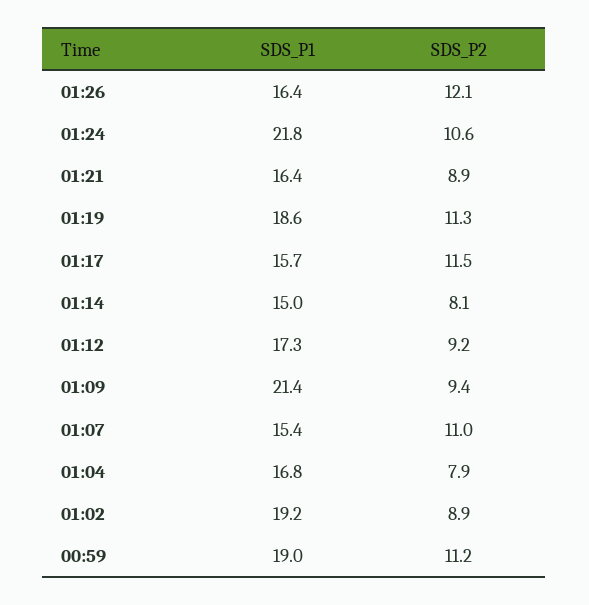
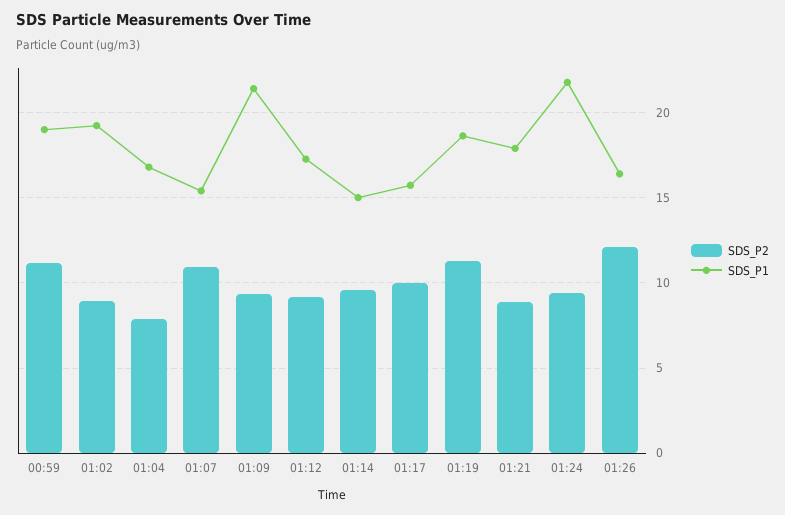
  {
    "SDS_P1": {
      "01:26": 16.4,
      "01:24": 21.8,
-     "01:21": 16.4,
+     "01:21": 18,
      "01:19": 18.6,
      "01:17": 15.7,
      "01:14": 15,
      "01:12": 17.3,
      "01:09": 21.4,
      "01:07": 15.4,
      "01:04": 16.8,
      "01:02": 19.2,
      "00:59": 19
    },
    "SDS_P2": {
      "01:26": 12.1,
-     "01:24": 10.6,
+     "01:24": 9.5,
      "01:21": 8.9,
      "01:19": 11.3,
-     "01:17": 11.5,
+     "01:17": 10,
-     "01:14": 8.1,
+     "01:14": 9.5,
      "01:12": 9.2,
      "01:09": 9.4,
      "01:07": 11,
      "01:04": 7.9,
      "01:02": 8.9,
      "00:59": 11.2
    }
  }

